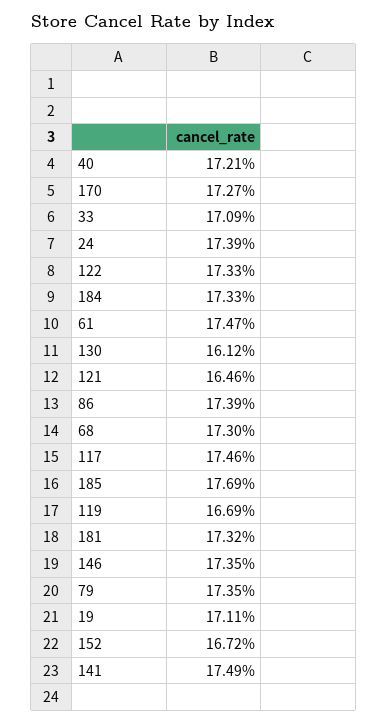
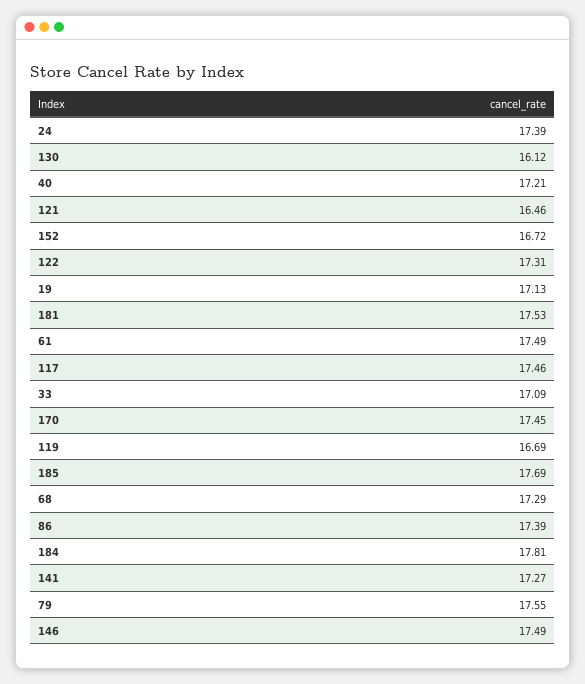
  {
    "40": 17.21,
-   "170": 17.27,
+   "170": 17.45,
    "33": 17.09,
    "24": 17.39,
-   "122": 17.33,
+   "122": 17.31,
-   "184": 17.33,
+   "184": 17.81,
-   "61": 17.47,
+   "61": 17.49,
    "130": 16.12,
    "121": 16.46,
    "86": 17.39,
-   "68": 17.3,
+   "68": 17.29,
    "117": 17.46,
    "185": 17.69,
    "119": 16.69,
-   "181": 17.32,
+   "181": 17.53,
-   "146": 17.35,
+   "146": 17.49,
-   "79": 17.35,
+   "79": 17.55,
-   "19": 17.11,
+   "19": 17.13,
    "152": 16.72,
-   "141": 17.49
+   "141": 17.27
  }

